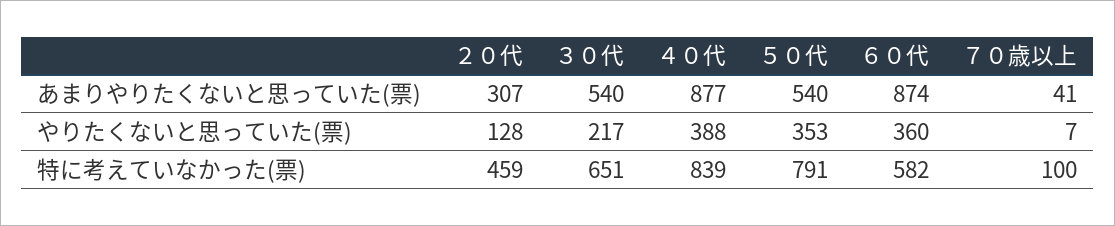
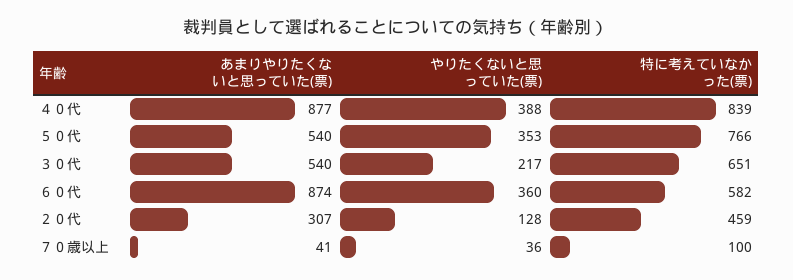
  {
    "２０代": {
      "あまりやりたくないと思っていた(票)": 307,
      "やりたくないと思っていた(票)": 128,
      "特に考えていなかった(票)": 459
    },
    "３０代": {
      "あまりやりたくないと思っていた(票)": 540,
      "やりたくないと思っていた(票)": 217,
      "特に考えていなかった(票)": 651
    },
    "４０代": {
      "あまりやりたくないと思っていた(票)": 877,
      "やりたくないと思っていた(票)": 388,
      "特に考えていなかった(票)": 839
    },
    "５０代": {
      "あまりやりたくないと思っていた(票)": 540,
      "やりたくないと思っていた(票)": 353,
-     "特に考えていなかった(票)": 791
+     "特に考えていなかった(票)": 766
    },
    "６０代": {
      "あまりやりたくないと思っていた(票)": 874,
      "やりたくないと思っていた(票)": 360,
      "特に考えていなかった(票)": 582
    },
    "７０歳以上": {
      "あまりやりたくないと思っていた(票)": 41,
-     "やりたくないと思っていた(票)": 7,
+     "やりたくないと思っていた(票)": 36,
      "特に考えていなかった(票)": 100
    }
  }

